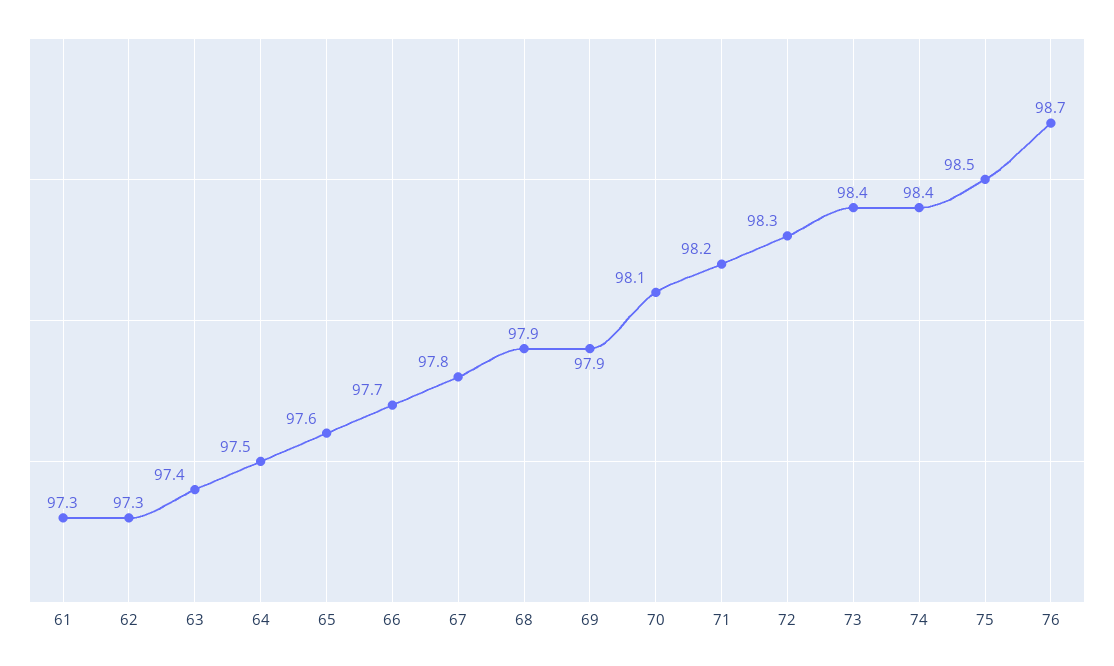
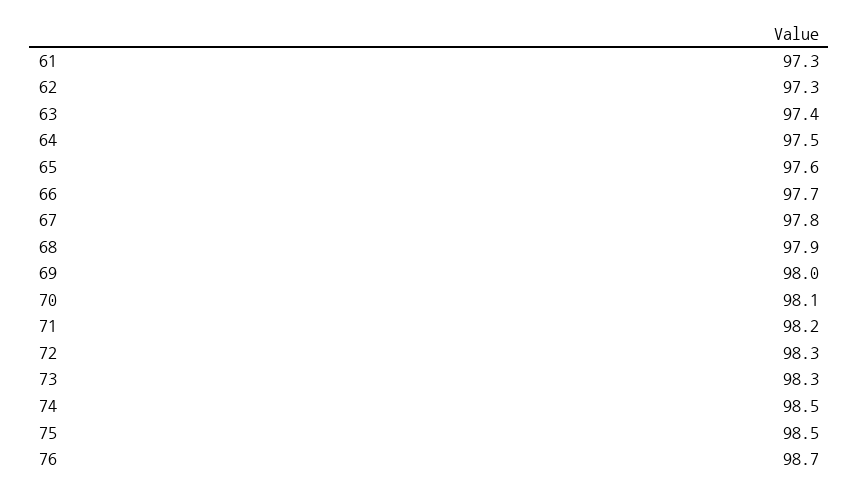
  {
    "61": 97.3,
    "62": 97.3,
    "63": 97.4,
    "64": 97.5,
    "65": 97.6,
    "66": 97.7,
    "67": 97.8,
    "68": 97.9,
-   "69": 97.9,
+   "69": 98,
    "70": 98.1,
    "71": 98.2,
    "72": 98.3,
-   "73": 98.4,
+   "73": 98.3,
-   "74": 98.4,
+   "74": 98.5,
    "75": 98.5,
    "76": 98.7
  }

